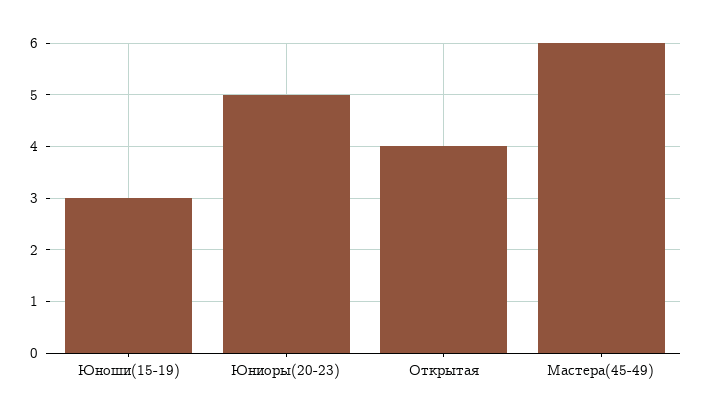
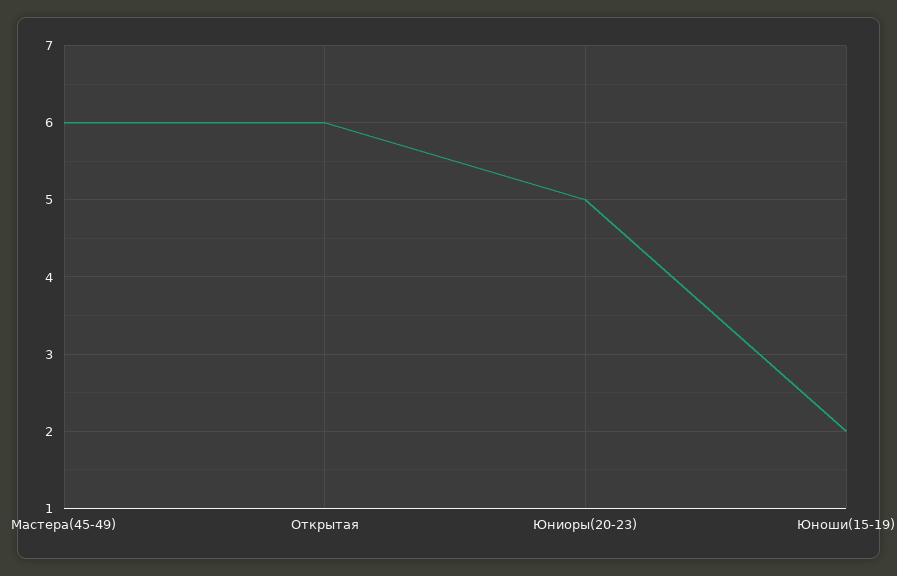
  {
-   "Юноши(15-19)": 3,
+   "Юноши(15-19)": 2,
    "Юниоры(20-23)": 5,
-   "Открытая": 4,
+   "Открытая": 6,
    "Мастера(45-49)": 6
  }

